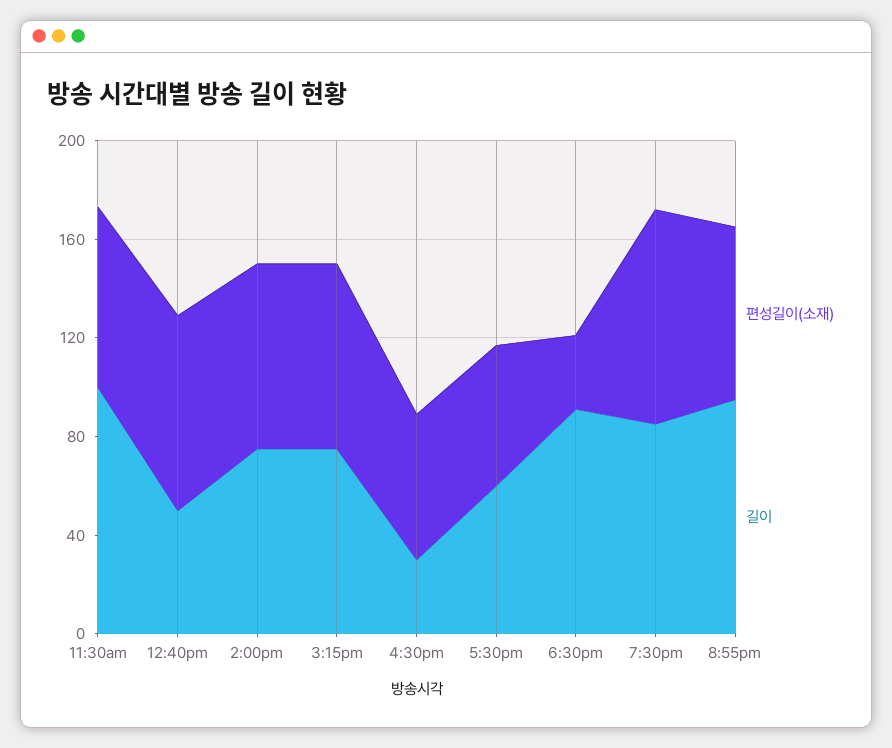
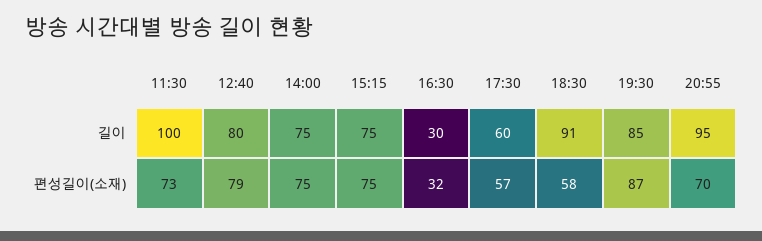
  {
    "편성길이(소재)": {
      "11:30am": 73,
      "12:40pm": 79,
      "2:00pm": 75,
      "3:15pm": 75,
-     "4:30pm": 60,
+     "4:30pm": 32,
      "5:30pm": 57,
-     "6:30pm": 30,
+     "6:30pm": 58,
      "7:30pm": 87,
      "8:55pm": 70
    },
    "길이": {
      "11:30am": 100,
-     "12:40pm": 50,
+     "12:40pm": 80,
      "2:00pm": 75,
      "3:15pm": 75,
      "4:30pm": 30,
      "5:30pm": 60,
      "6:30pm": 91,
      "7:30pm": 85,
      "8:55pm": 95
    }
  }

